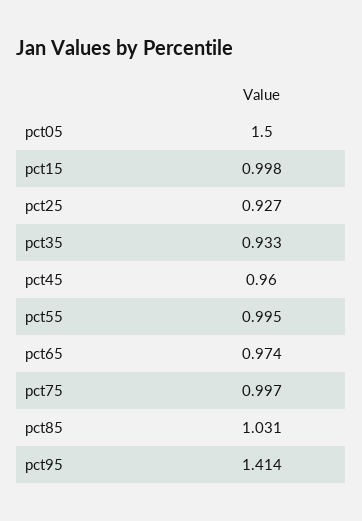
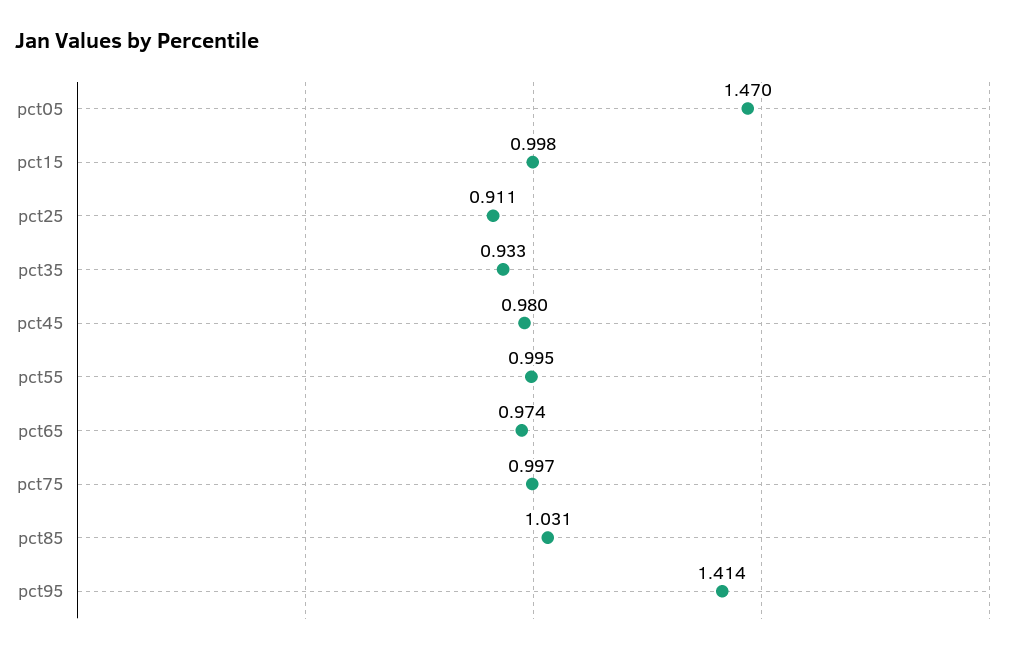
  {
-   "pct05": 1.5,
+   "pct05": 1.47,
    "pct15": 0.998,
-   "pct25": 0.927,
+   "pct25": 0.911,
    "pct35": 0.933,
-   "pct45": 0.96,
+   "pct45": 0.98,
    "pct55": 0.995,
    "pct65": 0.974,
    "pct75": 0.997,
    "pct85": 1.031,
    "pct95": 1.414
  }

